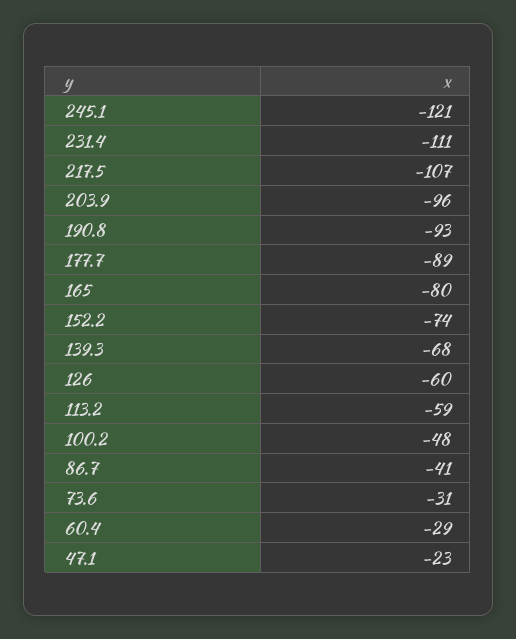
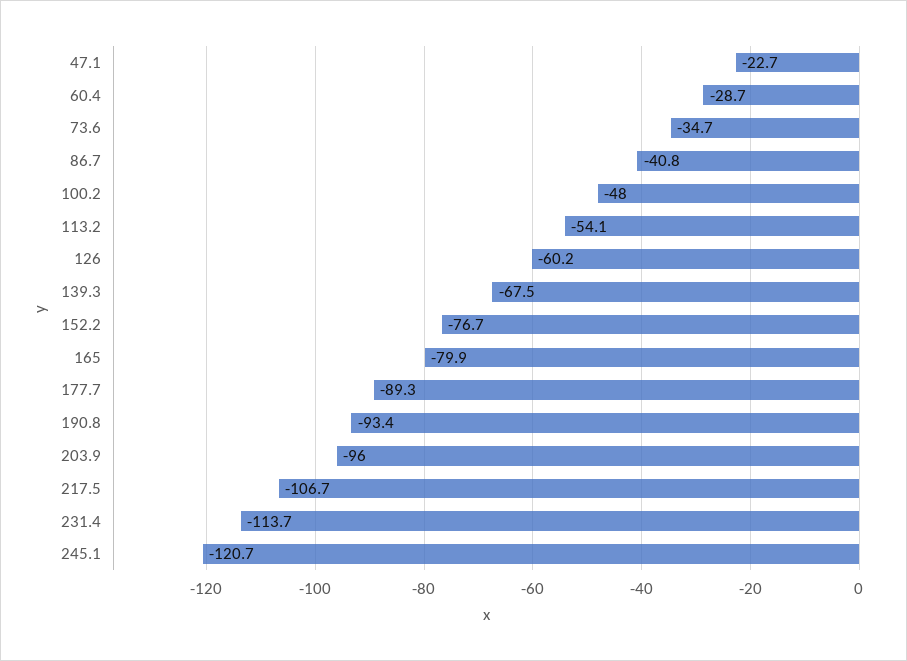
  {
    "245.1": -120.7,
-   "231.4": -111,
+   "231.4": -113.7,
    "217.5": -106.7,
    "203.9": -96,
    "190.8": -93.4,
    "177.7": -89.3,
    "165": -79.9,
-   "152.2": -74,
+   "152.2": -76.7,
    "139.3": -67.5,
    "126": -60.2,
-   "113.2": -59,
+   "113.2": -54.1,
    "100.2": -48,
    "86.7": -40.8,
-   "73.6": -31,
+   "73.6": -34.7,
    "60.4": -28.7,
    "47.1": -22.7
  }

